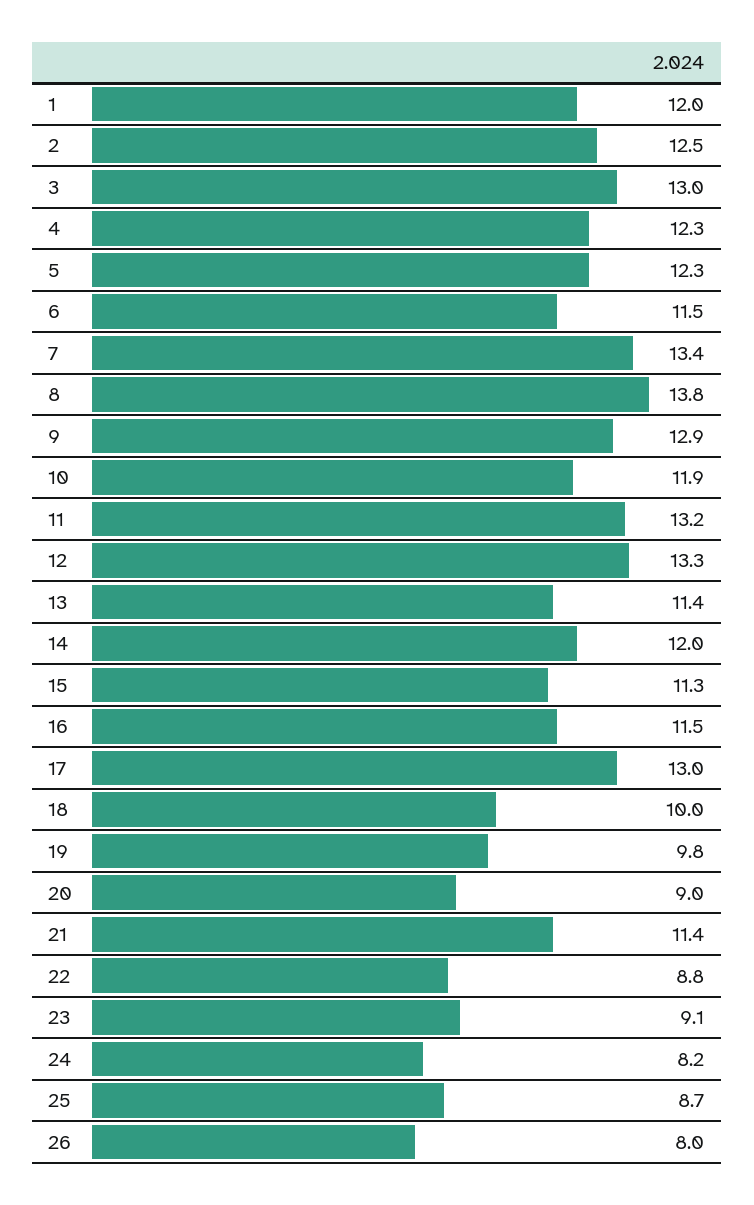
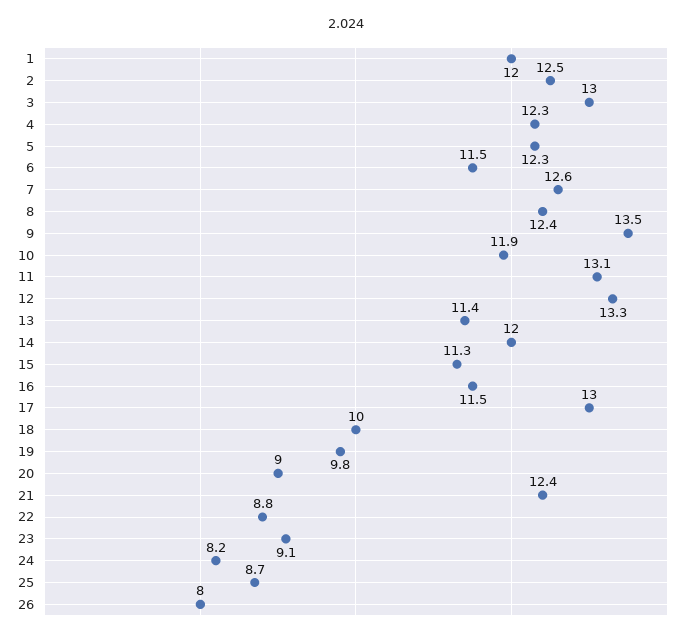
  {
    "1": 12,
    "2": 12.5,
    "3": 13,
    "4": 12.3,
    "5": 12.3,
    "6": 11.5,
-   "7": 13.4,
+   "7": 12.6,
-   "8": 13.8,
+   "8": 12.4,
-   "9": 12.9,
+   "9": 13.5,
    "10": 11.9,
-   "11": 13.2,
+   "11": 13.1,
    "12": 13.3,
    "13": 11.4,
    "14": 12,
    "15": 11.3,
    "16": 11.5,
    "17": 13,
    "18": 10,
    "19": 9.8,
    "20": 9,
-   "21": 11.4,
+   "21": 12.4,
    "22": 8.8,
    "23": 9.1,
    "24": 8.2,
    "25": 8.7,
    "26": 8
  }

